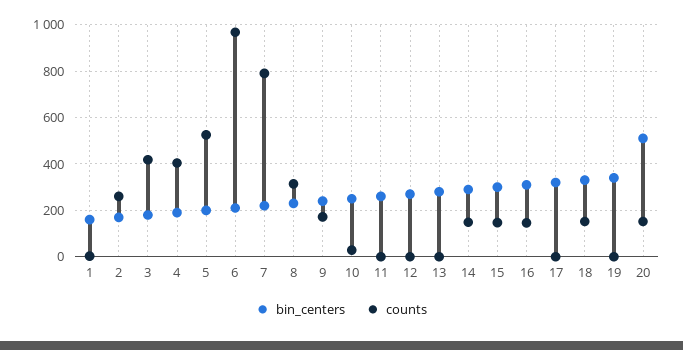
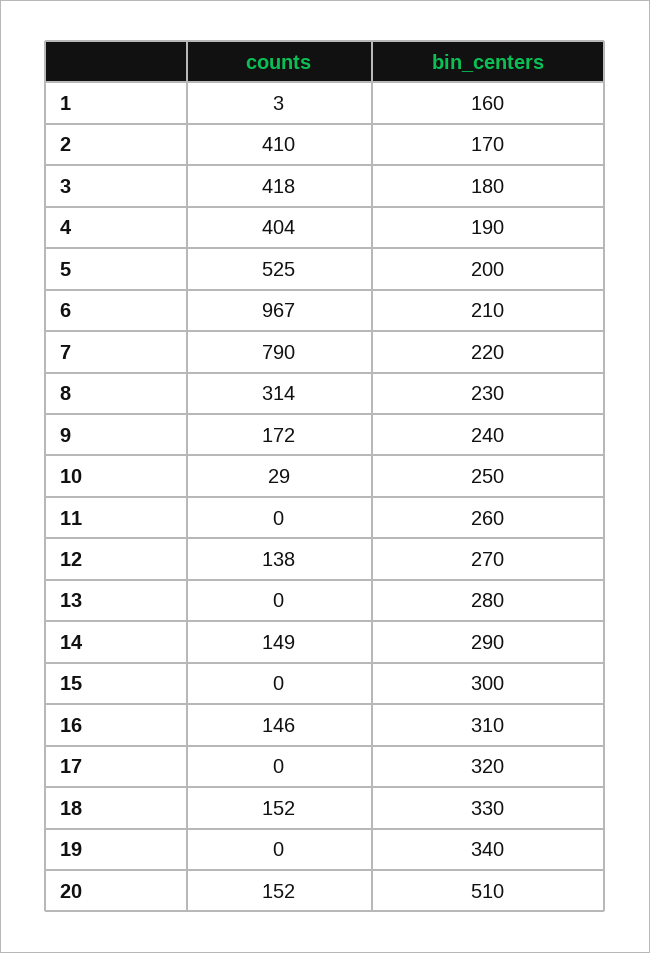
  {
    "bin_centers": {
      "1": 160,
      "2": 170,
      "3": 180,
      "4": 190,
      "5": 200,
      "6": 210,
      "7": 220,
      "8": 230,
      "9": 240,
      "10": 250,
      "11": 260,
      "12": 270,
      "13": 280,
      "14": 290,
      "15": 300,
      "16": 310,
      "17": 320,
      "18": 330,
      "19": 340,
      "20": 510
    },
    "counts": {
      "1": 3,
-     "2": 250,
+     "2": 410,
      "3": 418,
      "4": 404,
      "5": 525,
      "6": 967,
      "7": 790,
      "8": 314,
      "9": 172,
      "10": 29,
      "11": 0,
-     "12": 0,
+     "12": 138,
      "13": 0,
      "14": 149,
-     "15": 150,
+     "15": 0,
      "16": 146,
      "17": 0,
      "18": 152,
      "19": 0,
      "20": 152
    }
  }

